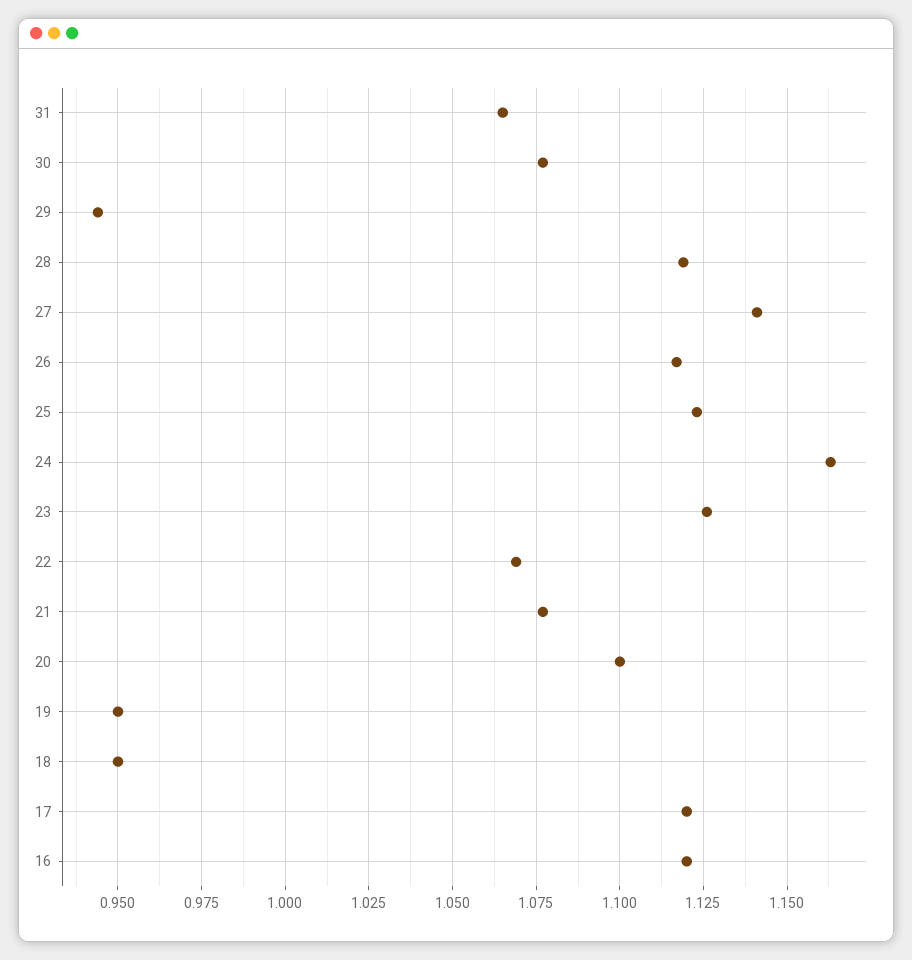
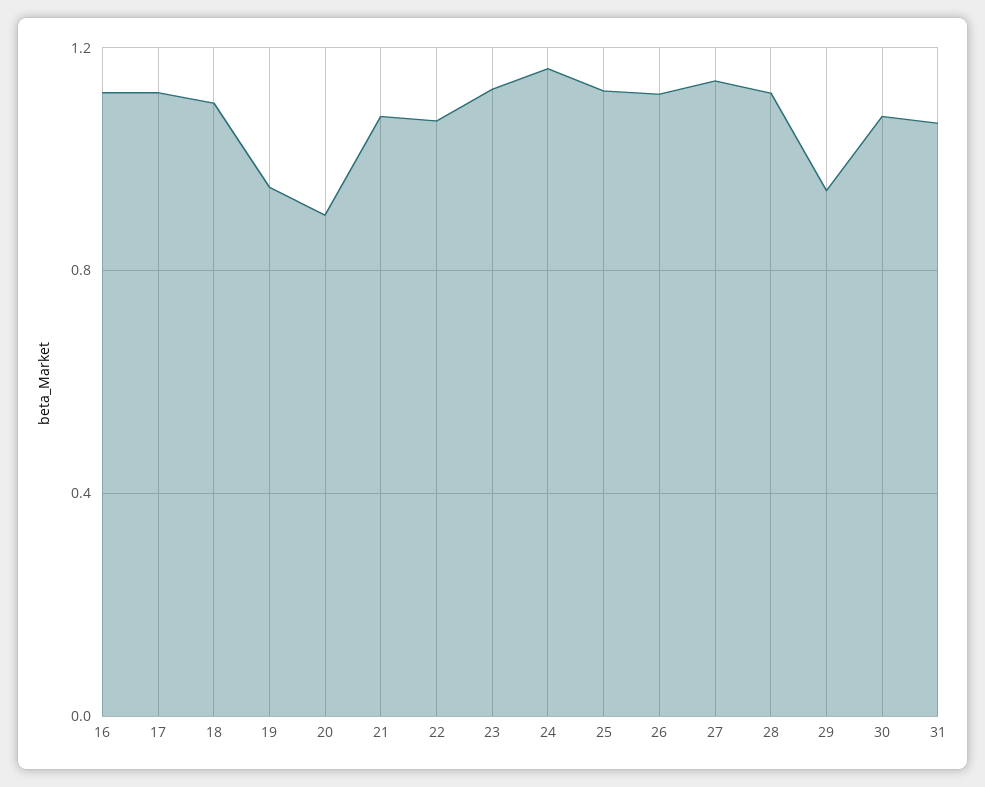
  {
    "31": 1.065,
    "30": 1.075,
    "29": 0.945,
    "28": 1.12,
    "27": 1.14,
    "26": 1.115,
    "25": 1.125,
    "24": 1.165,
    "23": 1.125,
    "22": 1.07,
    "21": 1.075,
-   "20": 1.1,
+   "20": 0.9,
    "19": 0.95,
-   "18": 0.95,
+   "18": 1.1,
    "17": 1.12,
    "16": 1.12
  }

